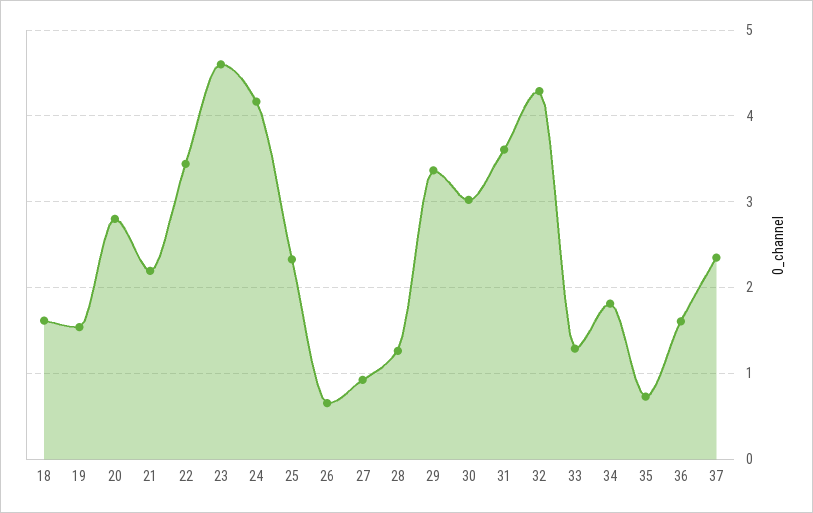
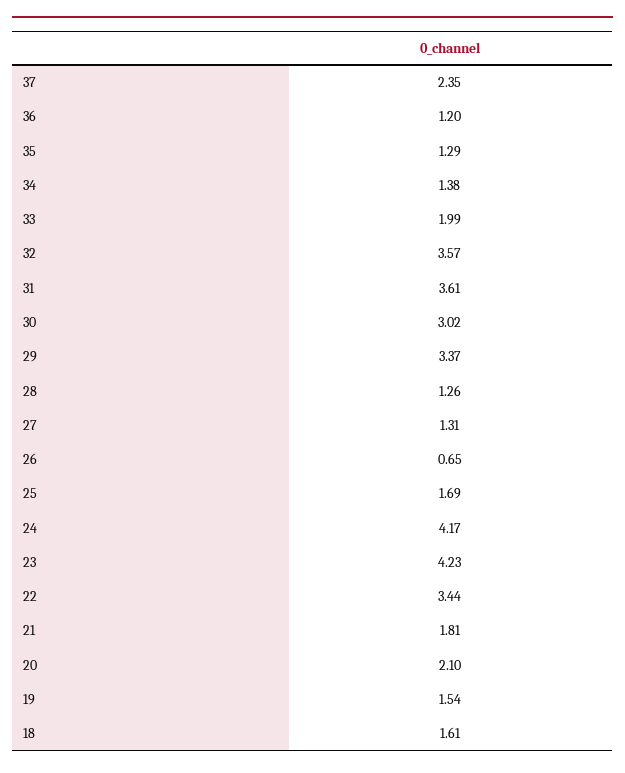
  {
    "18": 1.61,
    "19": 1.54,
-   "20": 2.8,
+   "20": 2.1,
-   "21": 2.2,
+   "21": 1.81,
    "22": 3.44,
-   "23": 4.6,
+   "23": 4.23,
    "24": 4.17,
-   "25": 2.3,
+   "25": 1.69,
    "26": 0.65,
-   "27": 0.9,
+   "27": 1.31,
    "28": 1.26,
    "29": 3.37,
    "30": 3.02,
    "31": 3.61,
-   "32": 4.3,
+   "32": 3.57,
-   "33": 1.3,
+   "33": 1.99,
-   "34": 1.8,
+   "34": 1.38,
-   "35": 0.7,
+   "35": 1.29,
-   "36": 1.6,
+   "36": 1.2,
    "37": 2.35
  }

